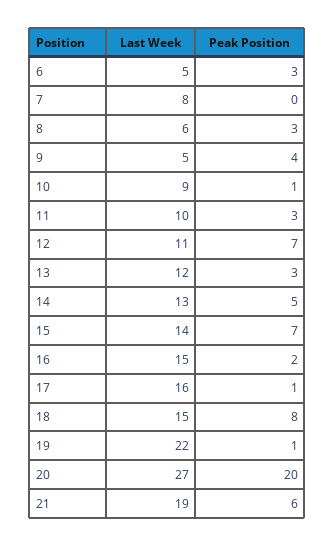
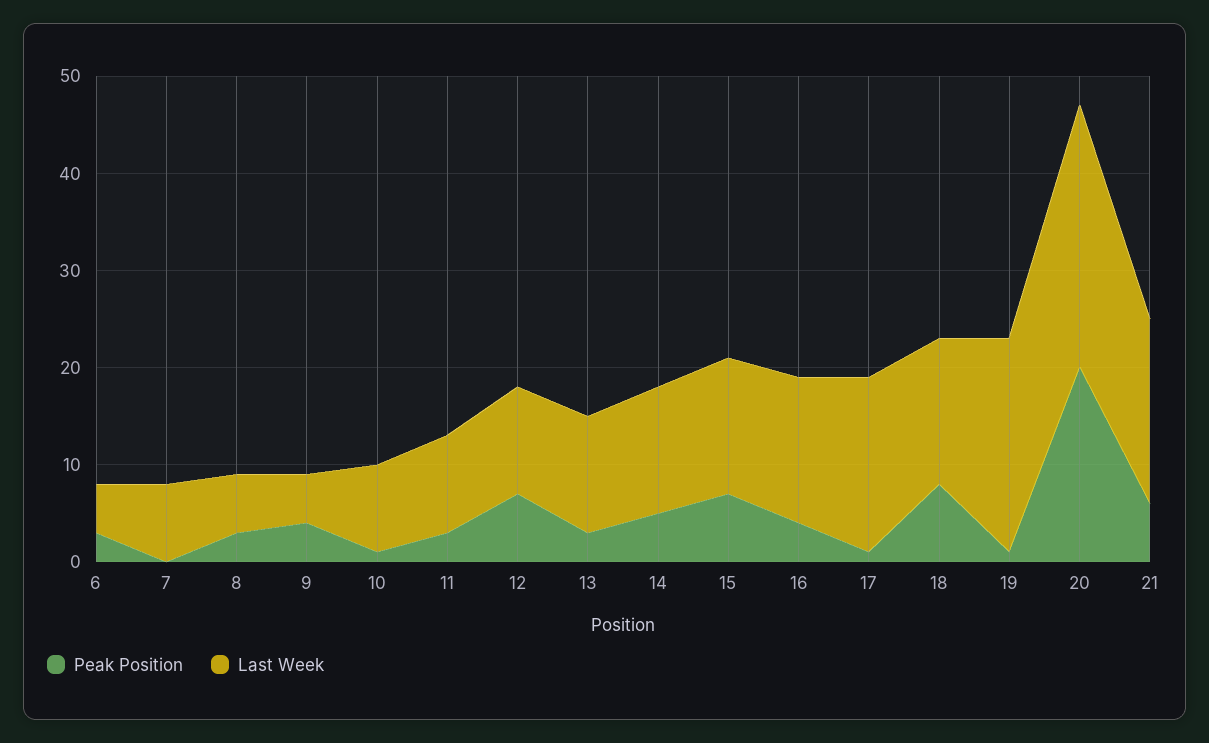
  {
    "Last Week": {
      "6": 5,
      "7": 8,
      "8": 6,
      "9": 5,
      "10": 9,
      "11": 10,
      "12": 11,
      "13": 12,
      "14": 13,
      "15": 14,
      "16": 15,
-     "17": 16,
+     "17": 18,
      "18": 15,
      "19": 22,
      "20": 27,
      "21": 19
    },
    "Peak Position": {
      "6": 3,
      "7": 0,
      "8": 3,
      "9": 4,
      "10": 1,
      "11": 3,
      "12": 7,
      "13": 3,
      "14": 5,
      "15": 7,
-     "16": 2,
+     "16": 4,
      "17": 1,
      "18": 8,
      "19": 1,
      "20": 20,
      "21": 6
    }
  }

